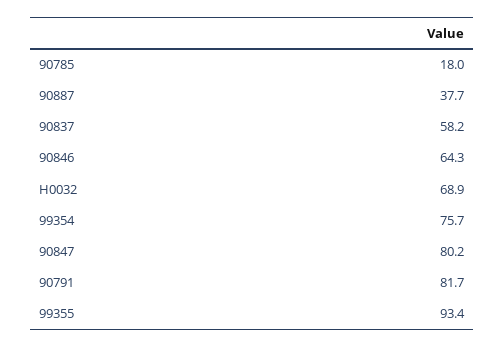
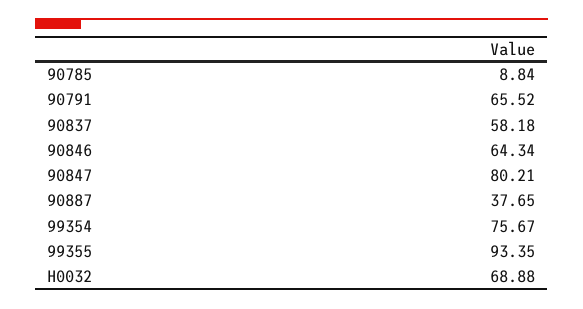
  {
-   "90785": 18,
+   "90785": 8.84,
    "90887": 37.65,
    "90837": 58.18,
    "90846": 64.34,
    "H0032": 68.88,
    "99354": 75.67,
    "90847": 80.21,
-   "90791": 81.7,
+   "90791": 65.52,
    "99355": 93.35
  }

